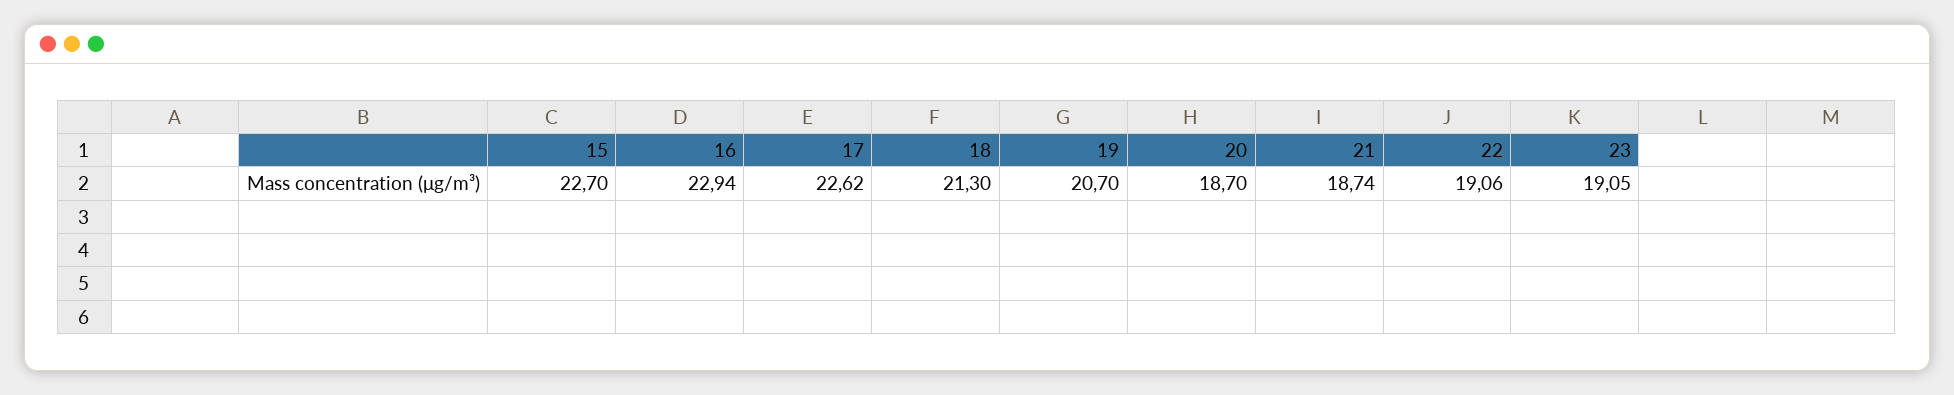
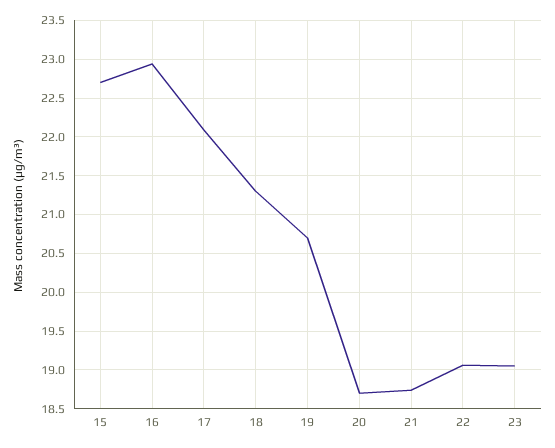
  {
    "15": 22.7,
    "16": 22.94,
-   "17": 22.62,
+   "17": 22.1,
    "18": 21.3,
    "19": 20.7,
    "20": 18.7,
    "21": 18.74,
    "22": 19.06,
    "23": 19.05
  }

